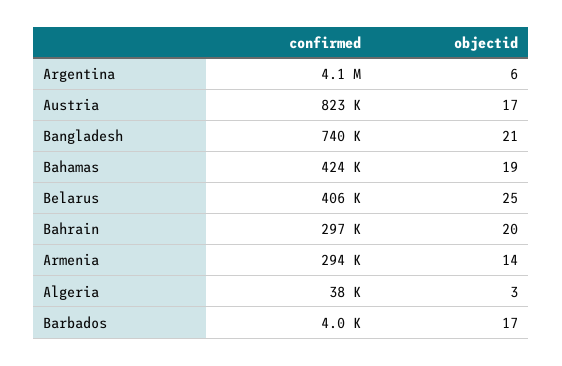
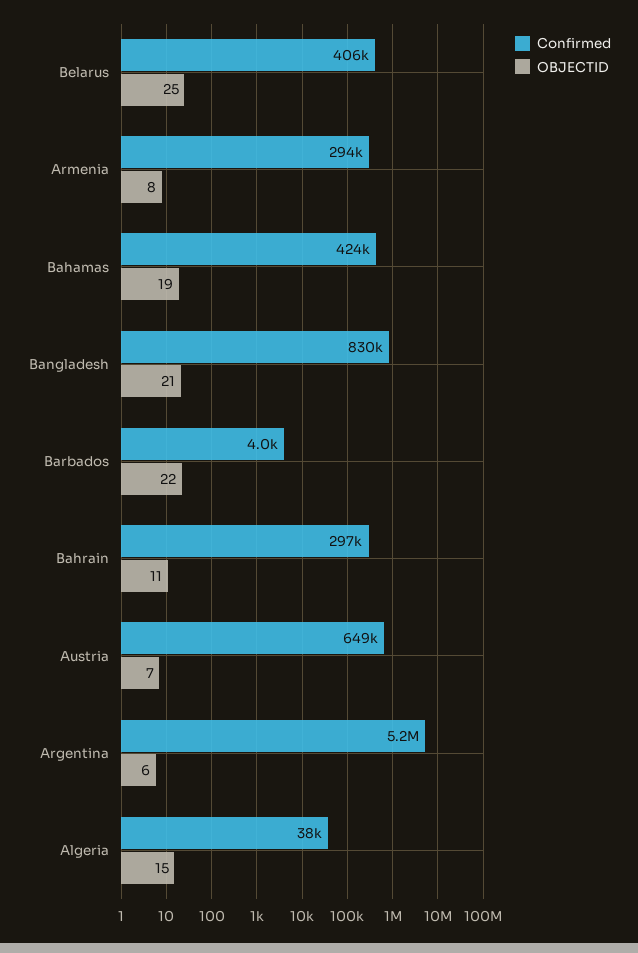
  {
    "confirmed": {
-     "Argentina": 4100000,
+     "Argentina": 5200000,
-     "Austria": 823000,
+     "Austria": 649000,
-     "Bangladesh": 740000,
+     "Bangladesh": 830000,
      "Bahamas": 424000,
      "Belarus": 406000,
      "Bahrain": 297000,
      "Armenia": 294000,
      "Algeria": 38000,
      "Barbados": 4000
    },
    "objectid": {
      "Argentina": 6,
-     "Austria": 17,
+     "Austria": 7,
      "Bangladesh": 21,
      "Bahamas": 19,
      "Belarus": 25,
-     "Bahrain": 20,
+     "Bahrain": 11,
-     "Armenia": 14,
+     "Armenia": 8,
-     "Algeria": 3,
+     "Algeria": 15,
-     "Barbados": 17
+     "Barbados": 22
    }
  }

